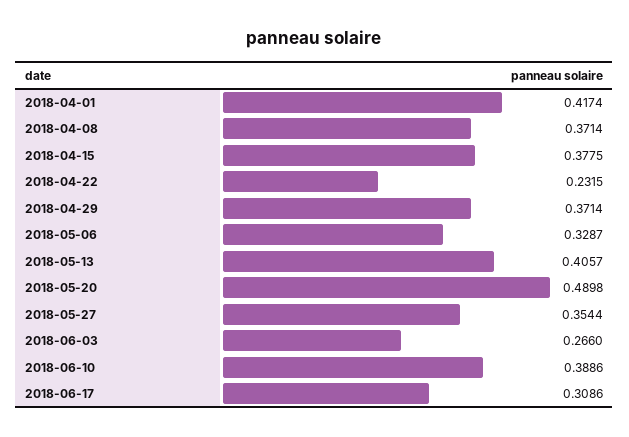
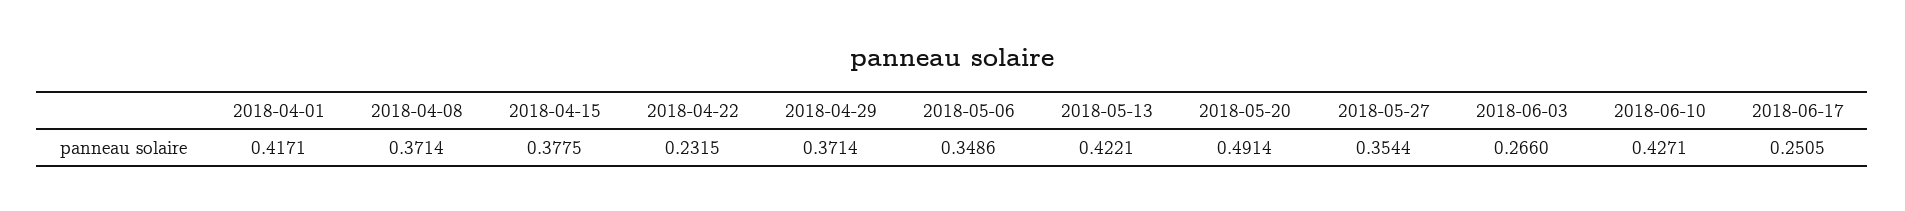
  {
-   "2018-04-01": 0.4174,
+   "2018-04-01": 0.4171,
    "2018-04-08": 0.3714,
    "2018-04-15": 0.3775,
    "2018-04-22": 0.2315,
    "2018-04-29": 0.3714,
-   "2018-05-06": 0.3287,
+   "2018-05-06": 0.3486,
-   "2018-05-13": 0.4057,
+   "2018-05-13": 0.4221,
-   "2018-05-20": 0.4898,
+   "2018-05-20": 0.4914,
    "2018-05-27": 0.3544,
    "2018-06-03": 0.266,
-   "2018-06-10": 0.3886,
+   "2018-06-10": 0.4271,
-   "2018-06-17": 0.3086
+   "2018-06-17": 0.2505
  }

